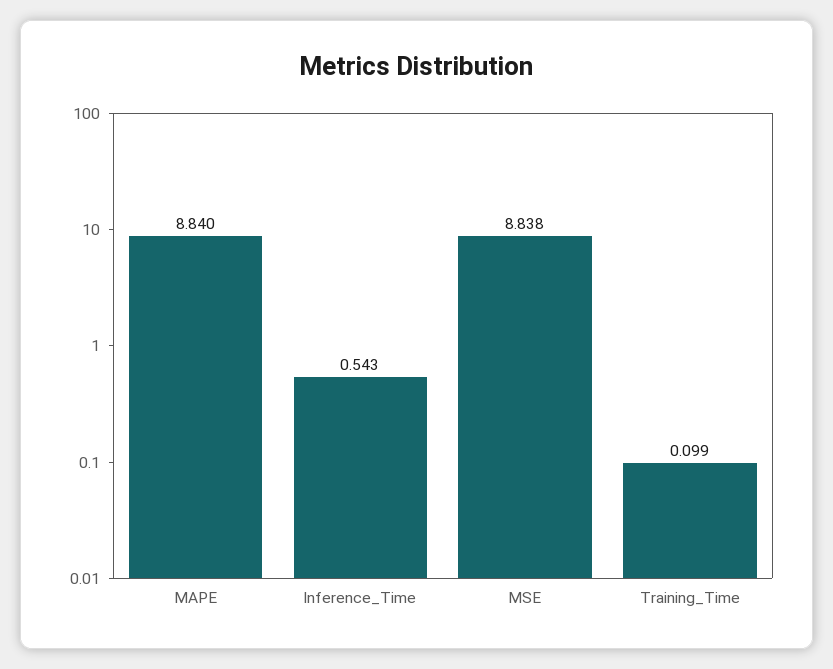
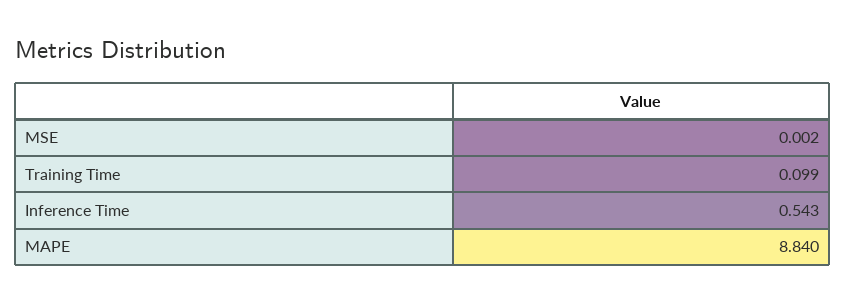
  {
    "MAPE": 8.84,
    "Inference_Time": 0.543,
-   "MSE": 8.838,
+   "MSE": 0.002,
    "Training_Time": 0.099
  }

